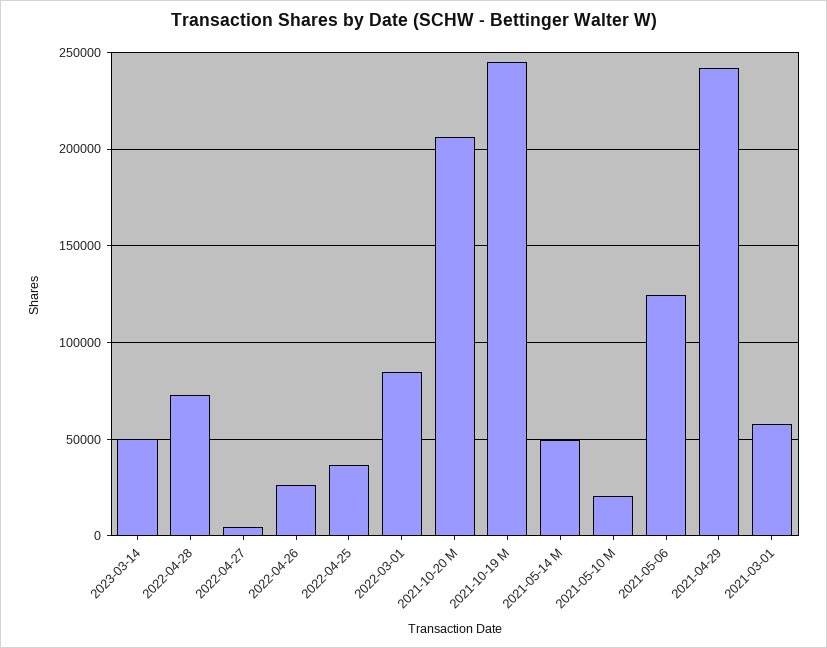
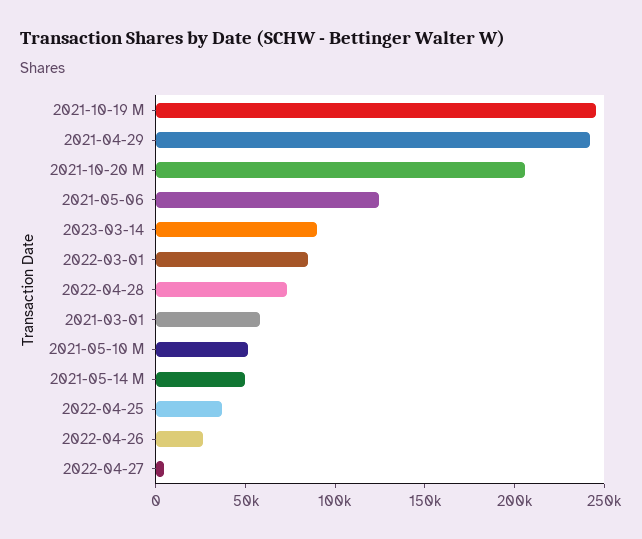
  {
-   "2023-03-14": 50000,
+   "2023-03-14": 90000,
    "2022-04-28": 75000,
    "2022-04-27": 5000,
    "2022-04-26": 25000,
    "2022-04-25": 35000,
    "2022-03-01": 85000,
    "2021-10-20 M": 205000,
    "2021-10-19 M": 245000,
    "2021-05-14 M": 50000,
-   "2021-05-10 M": 20000,
+   "2021-05-10 M": 50000,
    "2021-05-06": 125000,
    "2021-04-29": 240000,
    "2021-03-01": 60000
  }

